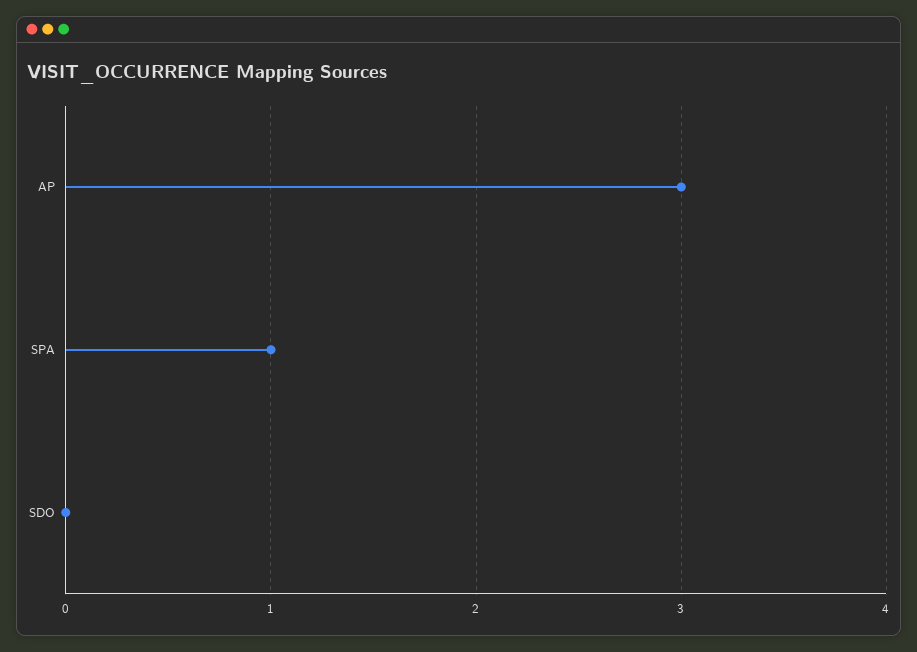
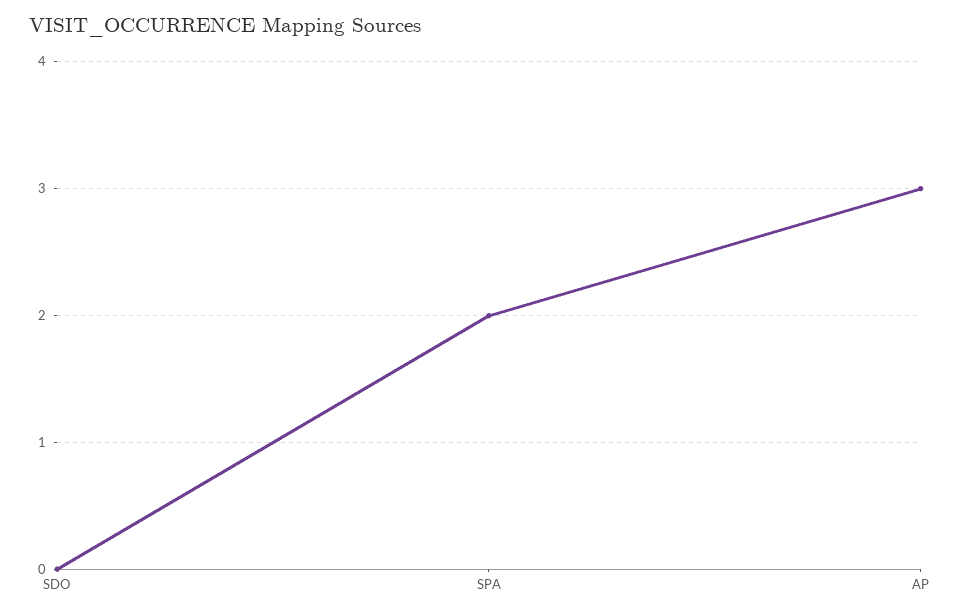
  {
    "AP": 3,
-   "SPA": 1,
+   "SPA": 2,
    "SDO": 0
  }

